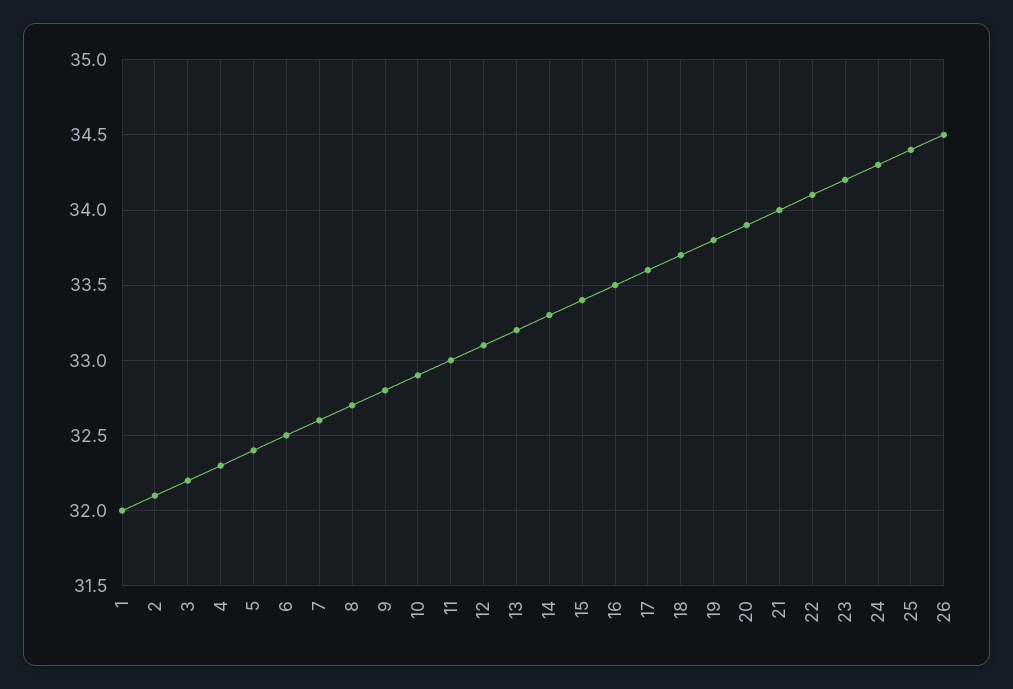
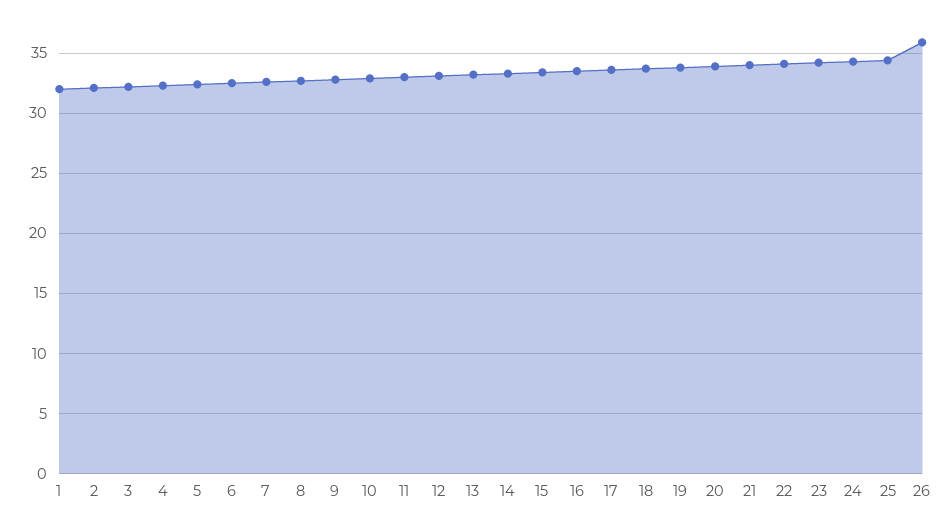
  {
    "1": 32,
    "2": 32.1,
    "3": 32.2,
    "4": 32.3,
    "5": 32.4,
    "6": 32.5,
    "7": 32.6,
    "8": 32.7,
    "9": 32.8,
    "10": 32.9,
    "11": 33,
    "12": 33.1,
    "13": 33.2,
    "14": 33.3,
    "15": 33.4,
    "16": 33.5,
    "17": 33.6,
    "18": 33.7,
    "19": 33.8,
    "20": 33.9,
    "21": 34,
    "22": 34.1,
    "23": 34.2,
    "24": 34.3,
    "25": 34.4,
-   "26": 34.5
+   "26": 36
  }

